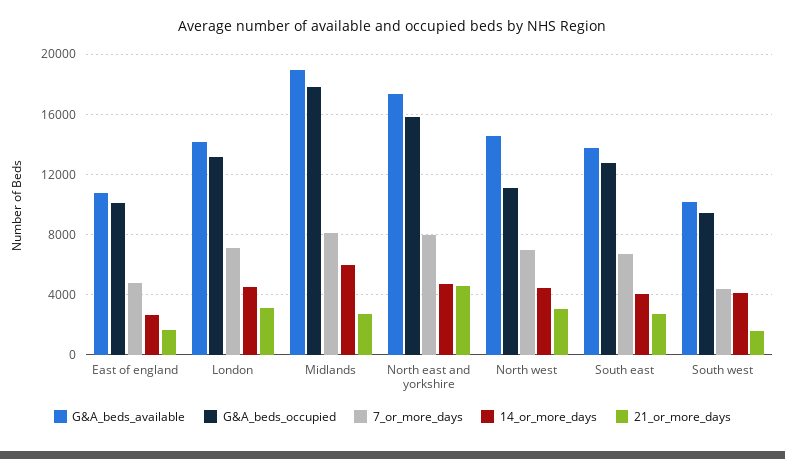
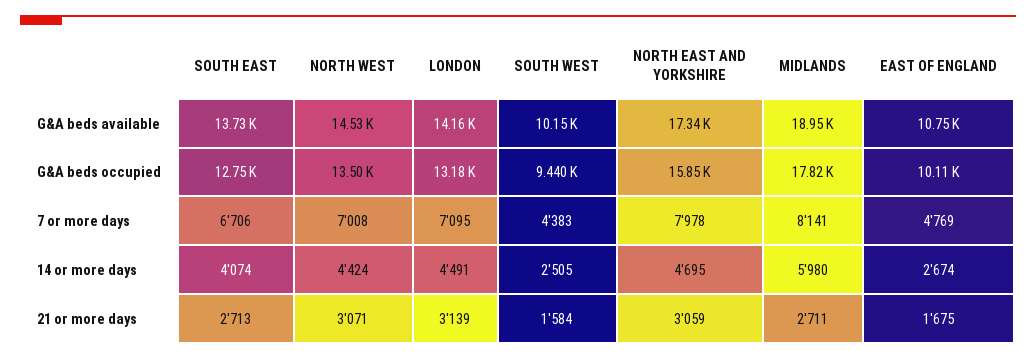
  {
    "G&A_beds_available": {
      "East of england": 10750,
      "London": 14160,
      "Midlands": 18950,
      "North east and yorkshire": 17340,
      "North west": 14530,
      "South east": 13730,
      "South west": 10150
    },
    "G&A_beds_occupied": {
      "East of england": 10110,
      "London": 13180,
      "Midlands": 17820,
      "North east and yorkshire": 15850,
-     "North west": 11000,
+     "North west": 13500,
      "South east": 12750,
      "South west": 9440
    },
    "7_or_more_days": {
      "East of england": 4769,
      "London": 7095,
      "Midlands": 8141,
      "North east and yorkshire": 7978,
      "North west": 7008,
      "South east": 6706,
      "South west": 4383
    },
    "14_or_more_days": {
      "East of england": 2674,
      "London": 4491,
      "Midlands": 5980,
      "North east and yorkshire": 4695,
      "North west": 4424,
      "South east": 4074,
-     "South west": 4000
+     "South west": 2505
    },
    "21_or_more_days": {
      "East of england": 1675,
      "London": 3139,
      "Midlands": 2711,
-     "North east and yorkshire": 4500,
+     "North east and yorkshire": 3059,
      "North west": 3071,
      "South east": 2713,
      "South west": 1584
    }
  }

